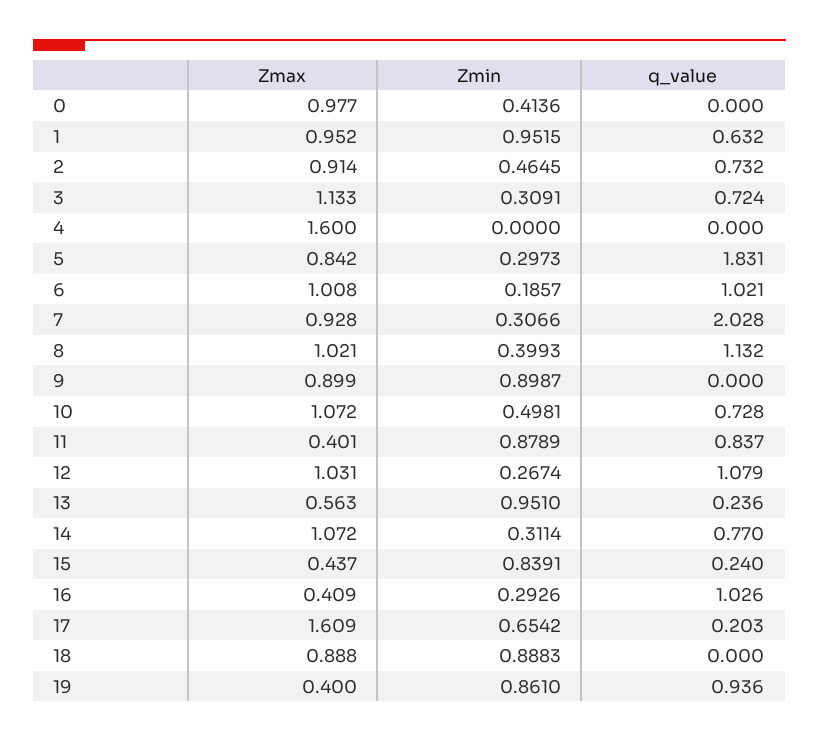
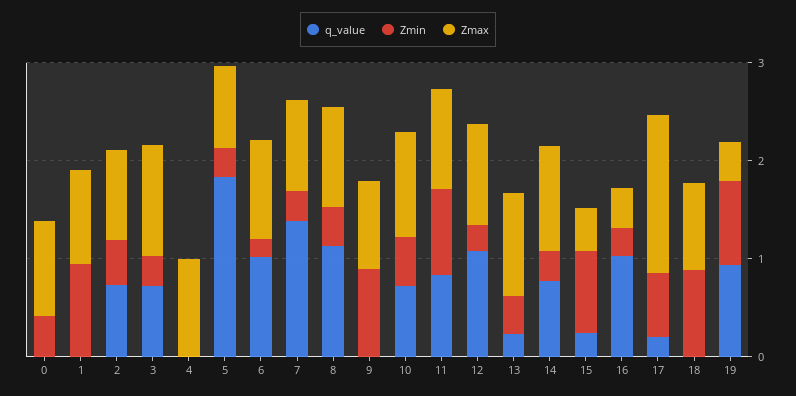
  {
    "Zmax": {
      "0": 0.977,
      "1": 0.952,
      "2": 0.914,
      "3": 1.133,
-     "4": 1.6,
+     "4": 1,
      "5": 0.842,
      "6": 1.008,
      "7": 0.928,
      "8": 1.021,
      "9": 0.899,
      "10": 1.072,
-     "11": 0.401,
+     "11": 1,
      "12": 1.031,
-     "13": 0.563,
+     "13": 1,
      "14": 1.072,
      "15": 0.437,
      "16": 0.409,
      "17": 1.609,
      "18": 0.888,
      "19": 0.4
    },
    "Zmin": {
      "0": 0.4136,
      "1": 0.9515,
      "2": 0.4645,
      "3": 0.3091,
      "4": 0,
      "5": 0.2973,
      "6": 0.1857,
      "7": 0.3066,
      "8": 0.3993,
      "9": 0.8987,
      "10": 0.4981,
      "11": 0.8789,
      "12": 0.2674,
-     "13": 0.951,
+     "13": 0.4,
      "14": 0.3114,
      "15": 0.8391,
      "16": 0.2926,
      "17": 0.6542,
      "18": 0.8883,
      "19": 0.861
    },
    "q_value": {
      "0": 0,
-     "1": 0.632,
+     "1": 0,
      "2": 0.732,
      "3": 0.724,
      "4": 0,
      "5": 1.831,
      "6": 1.021,
-     "7": 2.028,
+     "7": 1.4,
      "8": 1.132,
      "9": 0,
      "10": 0.728,
      "11": 0.837,
      "12": 1.079,
      "13": 0.236,
      "14": 0.77,
      "15": 0.24,
      "16": 1.026,
      "17": 0.203,
      "18": 0,
      "19": 0.936
    }
  }

